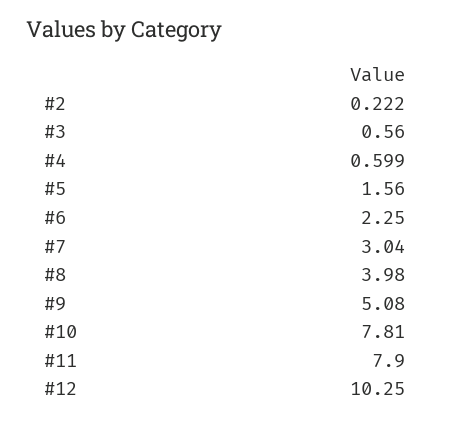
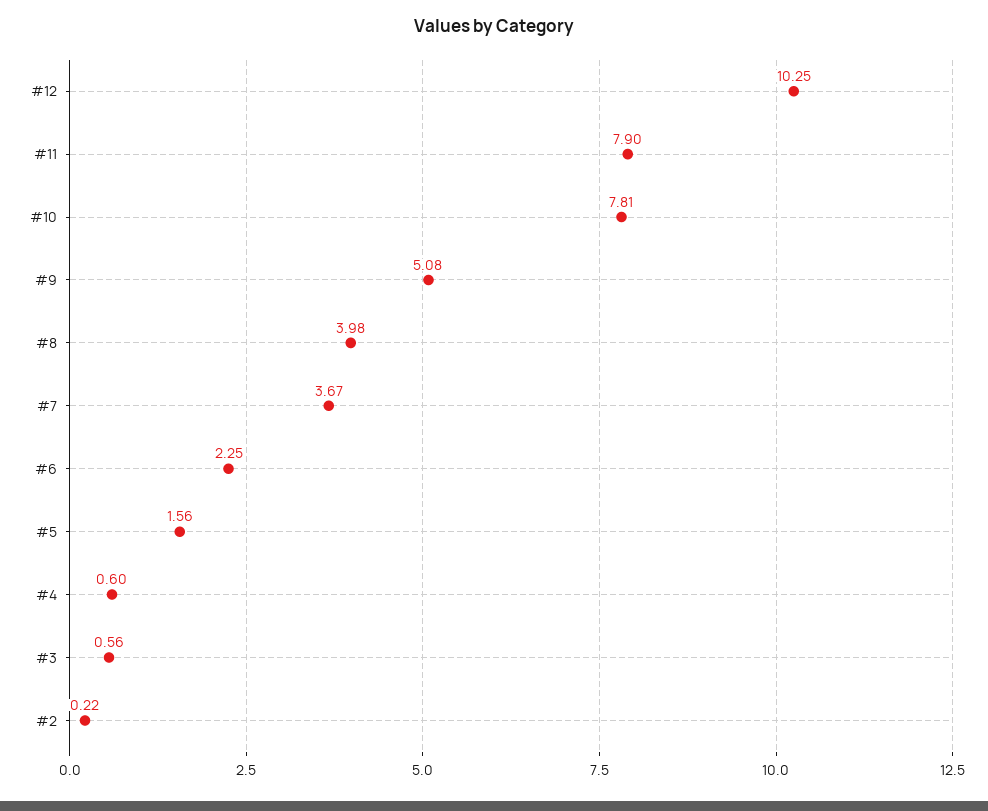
  {
    "#2": 0.222,
    "#3": 0.56,
    "#4": 0.599,
    "#5": 1.56,
    "#6": 2.25,
-   "#7": 3.04,
+   "#7": 3.67,
    "#8": 3.98,
    "#9": 5.08,
    "#10": 7.81,
    "#11": 7.9,
    "#12": 10.25
  }

